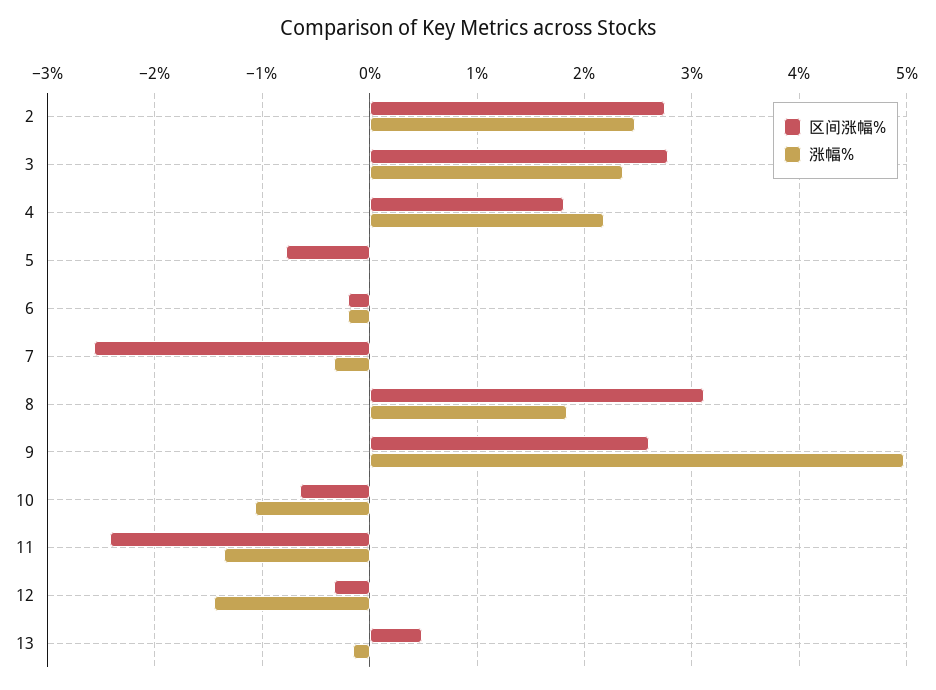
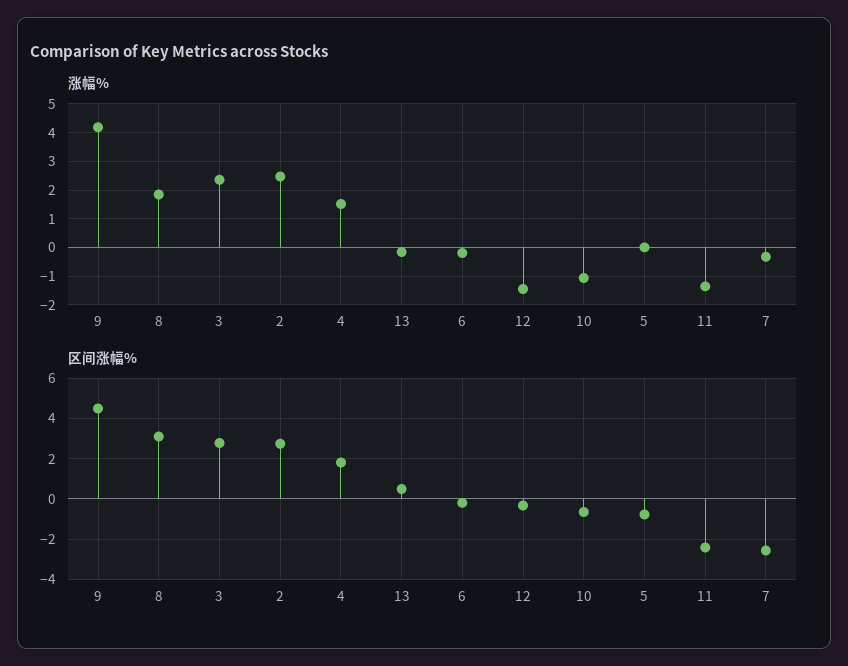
  {
    "区间涨幅%": {
      "2": 2.8,
      "3": 2.8,
      "4": 1.8,
      "5": -0.8,
      "6": -0.2,
      "7": -2.6,
      "8": 3.1,
-     "9": 2.6,
+     "9": 4.5,
      "10": -0.7,
      "11": -2.4,
      "12": -0.3,
      "13": 0.5
    },
    "涨幅%": {
      "2": 2.5,
      "3": 2.4,
-     "4": 2.2,
+     "4": 1.5,
      "5": 0,
      "6": -0.2,
      "7": -0.3,
      "8": 1.8,
-     "9": 5,
+     "9": 4.25,
      "10": -1.1,
      "11": -1.4,
      "12": -1.5,
      "13": -0.2
    }
  }

